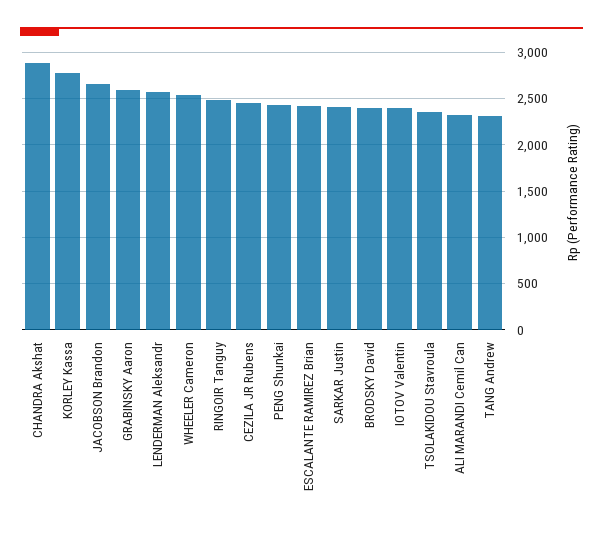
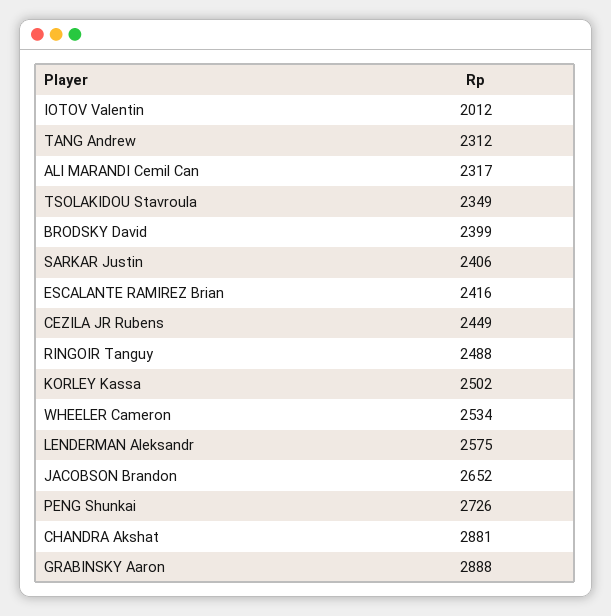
  {
    "CHANDRA Akshat": 2881,
-   "KORLEY Kassa": 2800,
+   "KORLEY Kassa": 2502,
    "JACOBSON Brandon": 2652,
-   "GRABINSKY Aaron": 2600,
+   "GRABINSKY Aaron": 2888,
    "LENDERMAN Aleksandr": 2575,
    "WHEELER Cameron": 2534,
    "RINGOIR Tanguy": 2488,
    "CEZILA JR Rubens": 2449,
-   "PENG Shunkai": 2400,
+   "PENG Shunkai": 2726,
    "ESCALANTE RAMIREZ Brian": 2416,
    "SARKAR Justin": 2406,
    "BRODSKY David": 2399,
-   "IOTOV Valentin": 2400,
+   "IOTOV Valentin": 2012,
    "TSOLAKIDOU Stavroula": 2349,
    "ALI MARANDI Cemil Can": 2317,
    "TANG Andrew": 2312
  }

